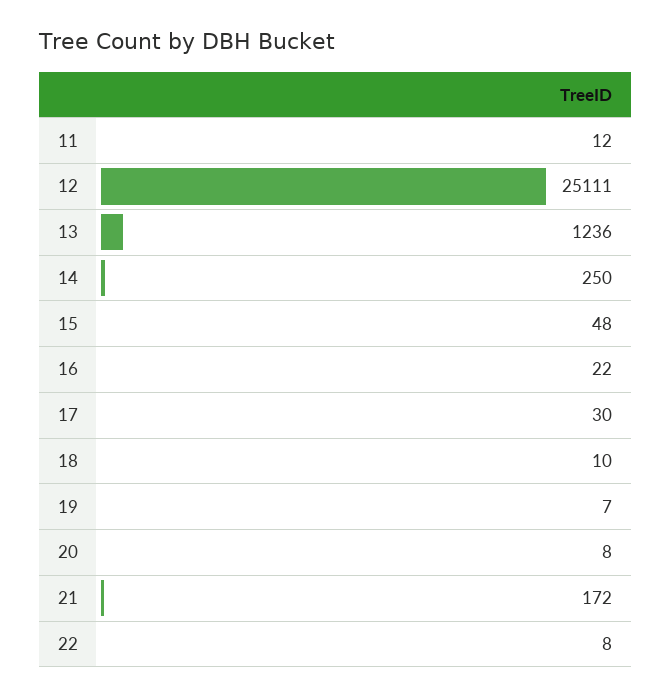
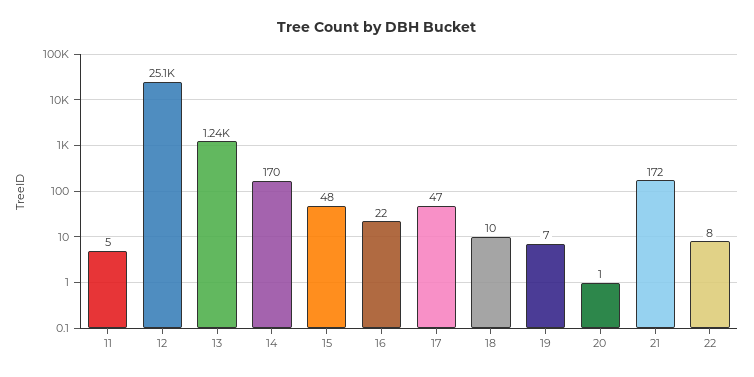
  {
-   "11": 12,
+   "11": 5,
    "12": 25111,
    "13": 1236,
-   "14": 250,
+   "14": 170,
    "15": 48,
    "16": 22,
-   "17": 30,
+   "17": 47,
    "18": 10,
    "19": 7,
-   "20": 8,
+   "20": 1,
    "21": 172,
    "22": 8
  }

